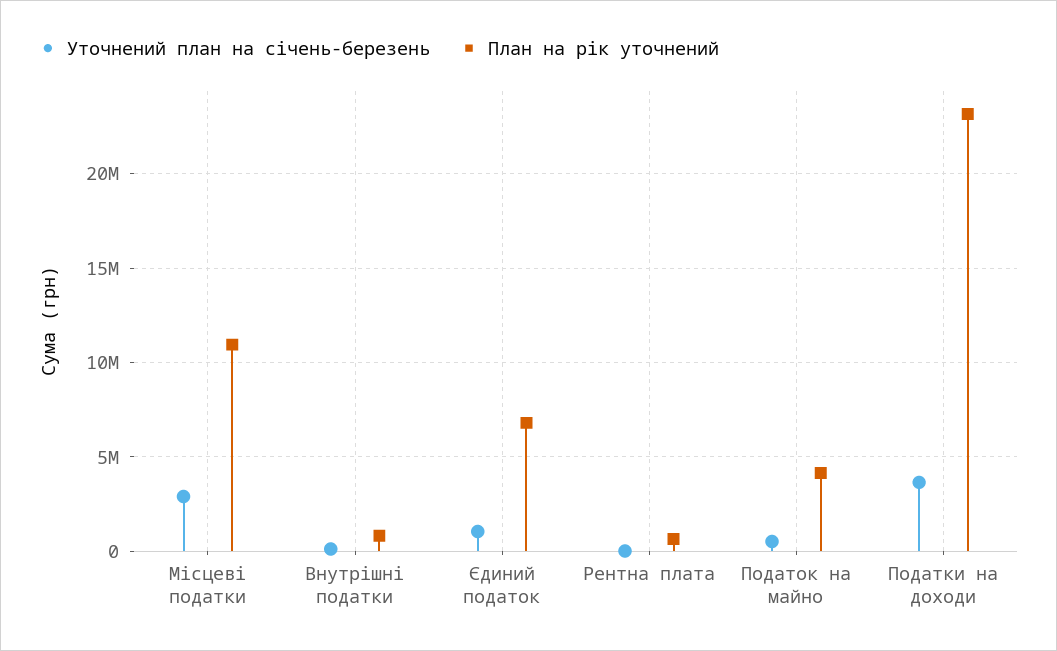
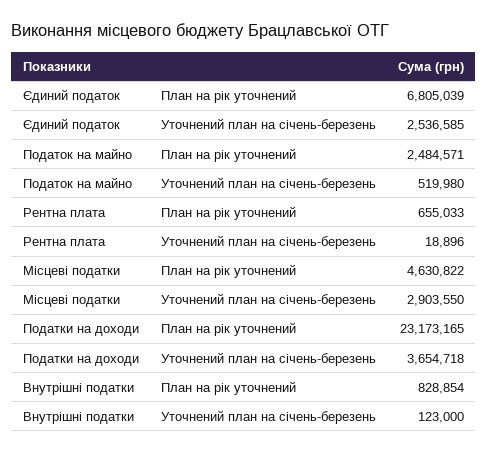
  {
    "Уточнений план на січень-березень": {
      "Місцеві податки": 2903550,
      "Внутрішні податки": 123000,
-     "Єдиний податок": 1000000,
+     "Єдиний податок": 2536585,
      "Рентна плата": 18896,
      "Податок на майно": 519980,
      "Податки на доходи": 3654718
    },
    "План на рік уточнений": {
-     "Місцеві податки": 11000000,
+     "Місцеві податки": 4630822,
      "Внутрішні податки": 828854,
      "Єдиний податок": 6805039,
      "Рентна плата": 655033,
-     "Податок на майно": 4000000,
+     "Податок на майно": 2484571,
      "Податки на доходи": 23173165
    }
  }

